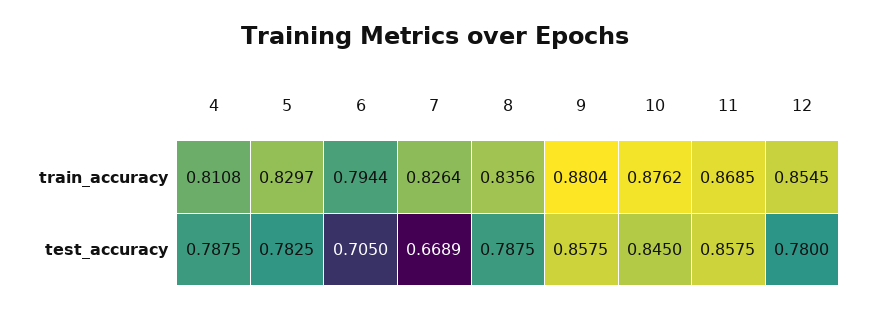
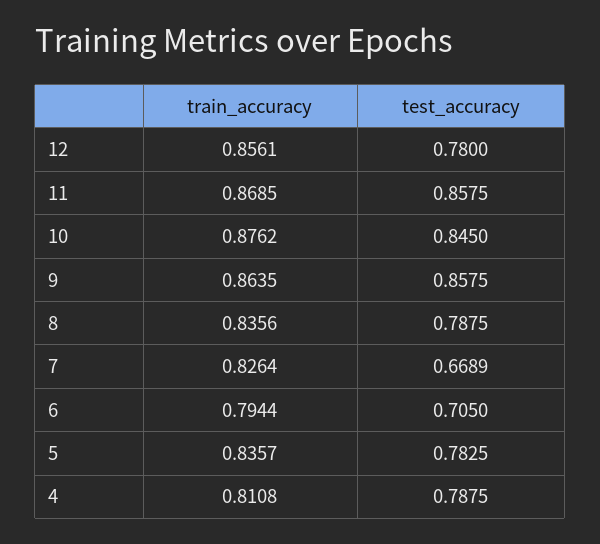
  {
    "4": {
      "train_accuracy": 0.8108,
      "test_accuracy": 0.7875
    },
    "5": {
-     "train_accuracy": 0.8297,
+     "train_accuracy": 0.8357,
      "test_accuracy": 0.7825
    },
    "6": {
      "train_accuracy": 0.7944,
      "test_accuracy": 0.705
    },
    "7": {
      "train_accuracy": 0.8264,
      "test_accuracy": 0.6689
    },
    "8": {
      "train_accuracy": 0.8356,
      "test_accuracy": 0.7875
    },
    "9": {
-     "train_accuracy": 0.8804,
+     "train_accuracy": 0.8635,
      "test_accuracy": 0.8575
    },
    "10": {
      "train_accuracy": 0.8762,
      "test_accuracy": 0.845
    },
    "11": {
      "train_accuracy": 0.8685,
      "test_accuracy": 0.8575
    },
    "12": {
-     "train_accuracy": 0.8545,
+     "train_accuracy": 0.8561,
      "test_accuracy": 0.78
    }
  }

